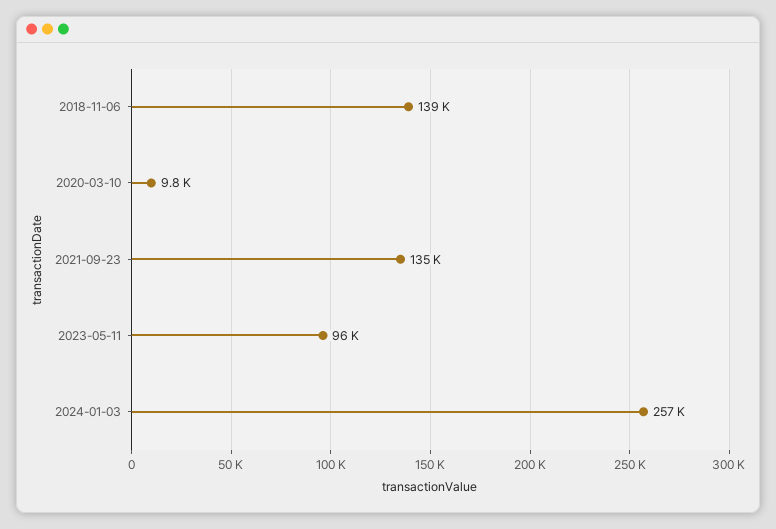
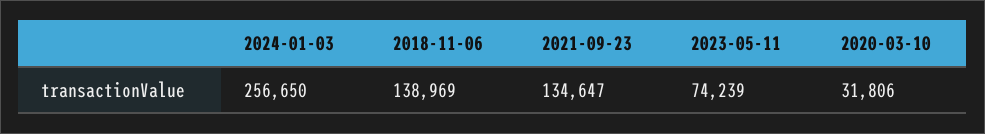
  {
    "2018-11-06": 138969,
-   "2020-03-10": 9800,
+   "2020-03-10": 31806,
    "2021-09-23": 134647,
-   "2023-05-11": 96000,
+   "2023-05-11": 74239,
    "2024-01-03": 256650
  }

